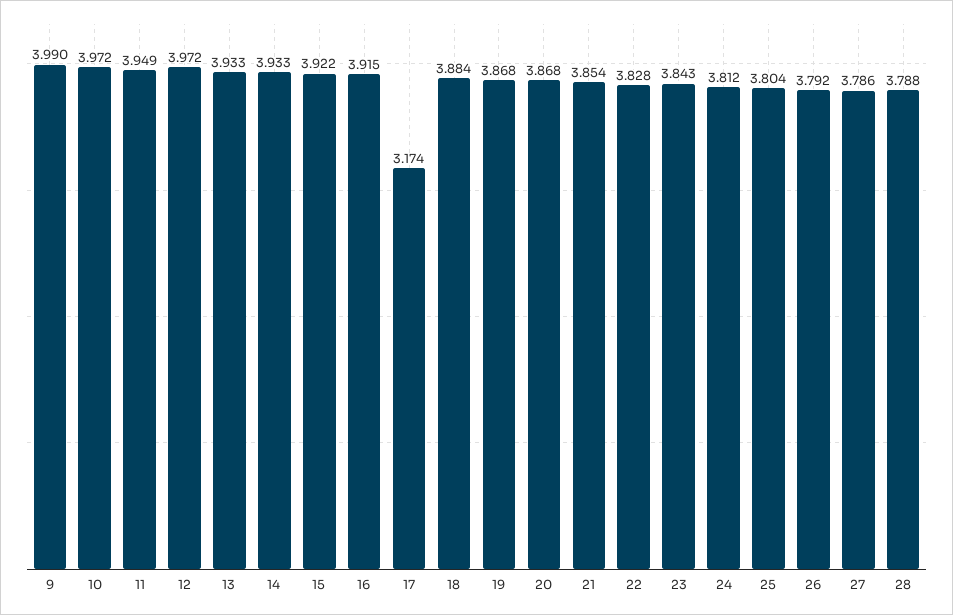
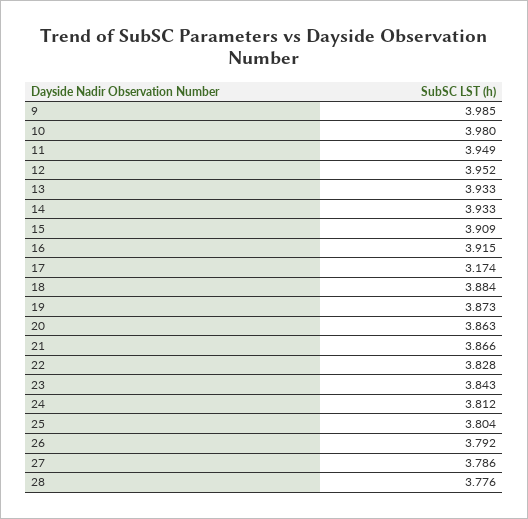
  {
-   "9": 3.99,
+   "9": 3.985,
-   "10": 3.972,
+   "10": 3.98,
    "11": 3.949,
-   "12": 3.972,
+   "12": 3.952,
    "13": 3.933,
    "14": 3.933,
-   "15": 3.922,
+   "15": 3.909,
    "16": 3.915,
    "17": 3.174,
    "18": 3.884,
-   "19": 3.868,
+   "19": 3.873,
-   "20": 3.868,
+   "20": 3.863,
-   "21": 3.854,
+   "21": 3.866,
    "22": 3.828,
    "23": 3.843,
    "24": 3.812,
    "25": 3.804,
    "26": 3.792,
    "27": 3.786,
-   "28": 3.788
+   "28": 3.776
  }

